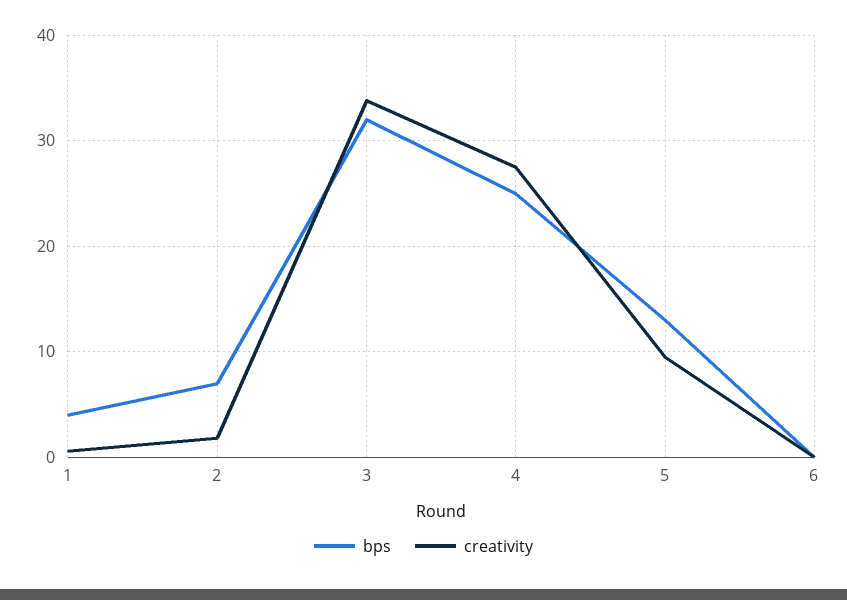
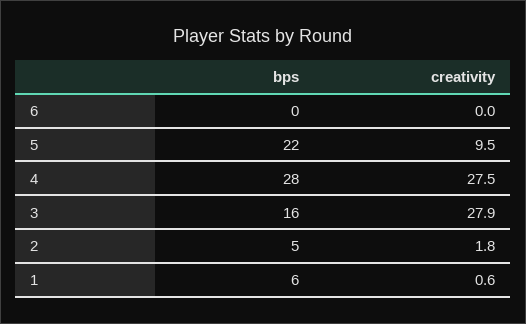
  {
    "bps": {
-     "1": 4,
+     "1": 6,
-     "2": 7,
+     "2": 5,
-     "3": 32,
+     "3": 16,
-     "4": 25,
+     "4": 28,
-     "5": 13,
+     "5": 22,
      "6": 0
    },
    "creativity": {
      "1": 0.6,
      "2": 1.8,
-     "3": 34,
+     "3": 27.9,
      "4": 27.5,
      "5": 9.5,
      "6": 0
    }
  }

